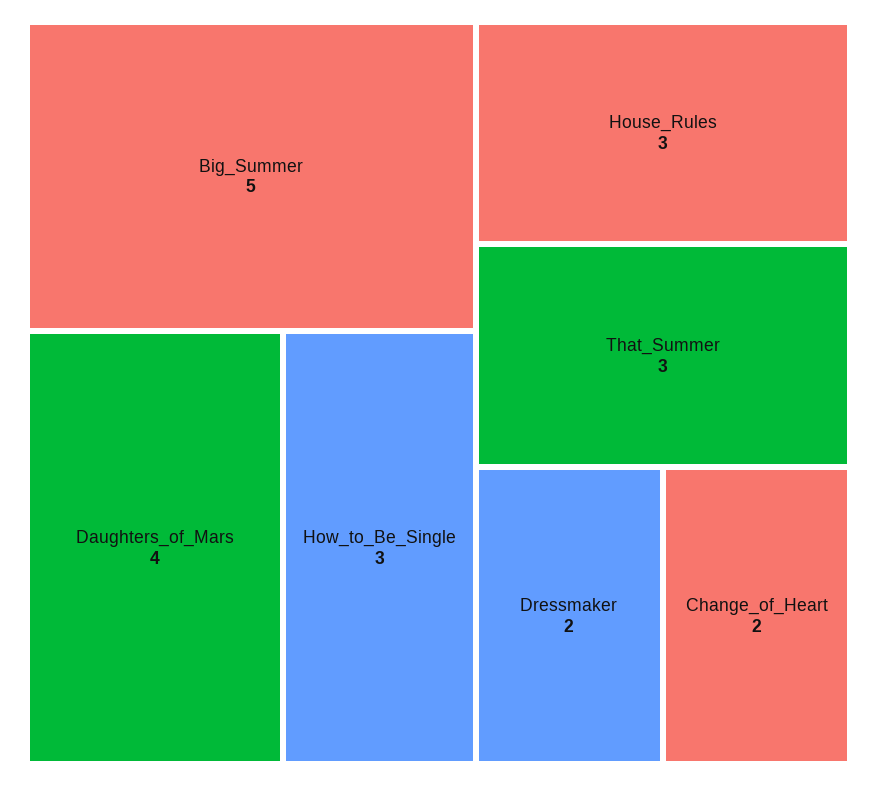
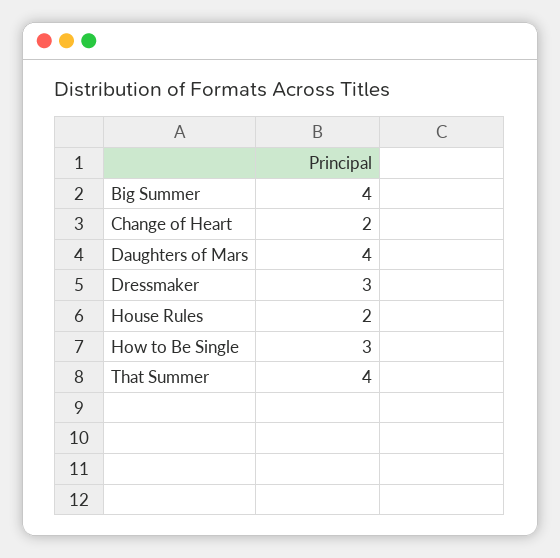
  {
-   "Big_Summer": 5,
+   "Big_Summer": 4,
    "Daughters_of_Mars": 4,
    "How_to_Be_Single": 3,
-   "House_Rules": 3,
+   "House_Rules": 2,
-   "That_Summer": 3,
+   "That_Summer": 4,
-   "Dressmaker": 2,
+   "Dressmaker": 3,
    "Change_of_Heart": 2
  }

